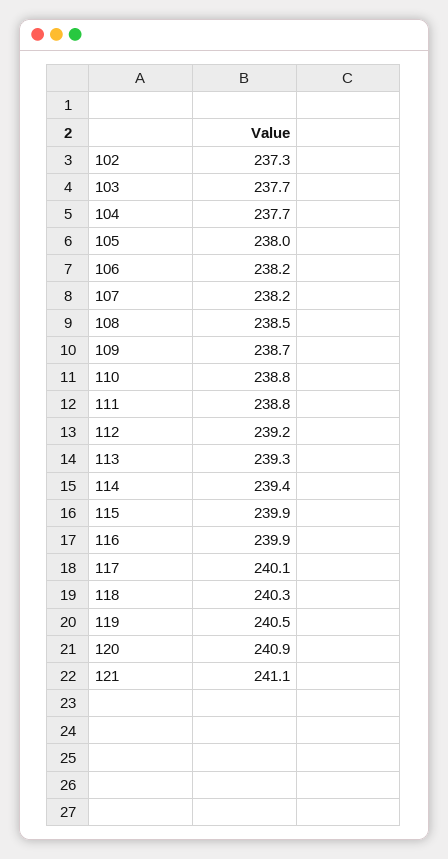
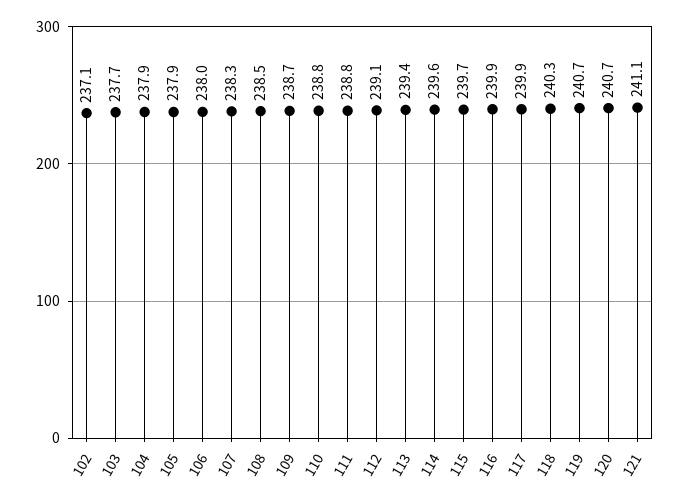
  {
-   "102": 237.3,
+   "102": 237.1,
    "103": 237.7,
-   "104": 237.7,
+   "104": 237.9,
-   "105": 238,
+   "105": 237.9,
-   "106": 238.2,
+   "106": 238,
-   "107": 238.2,
+   "107": 238.3,
    "108": 238.5,
    "109": 238.7,
    "110": 238.8,
    "111": 238.8,
-   "112": 239.2,
+   "112": 239.1,
-   "113": 239.3,
+   "113": 239.4,
-   "114": 239.4,
+   "114": 239.6,
-   "115": 239.9,
+   "115": 239.7,
    "116": 239.9,
-   "117": 240.1,
+   "117": 239.9,
    "118": 240.3,
-   "119": 240.5,
+   "119": 240.7,
-   "120": 240.9,
+   "120": 240.7,
    "121": 241.1
  }

